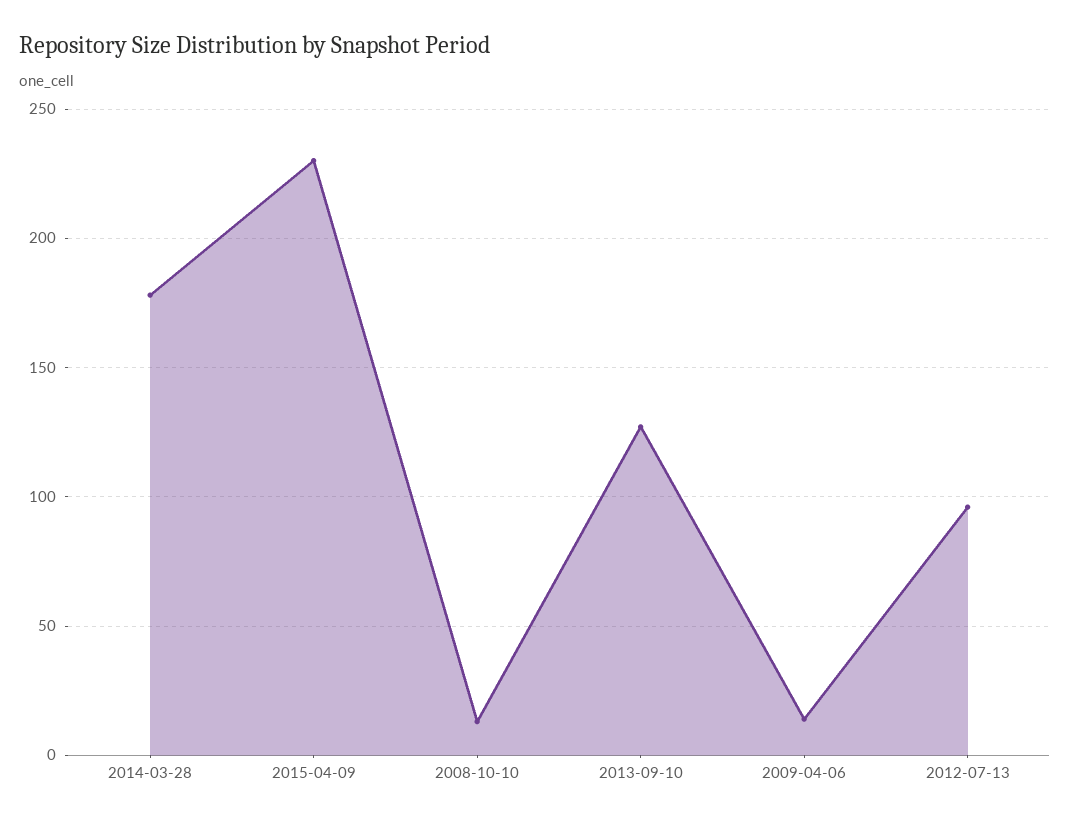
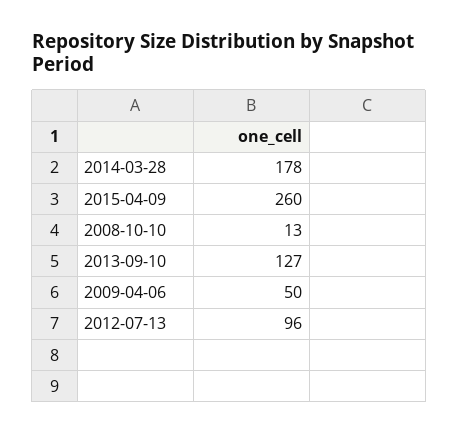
  {
    "2014-03-28": 178,
-   "2015-04-09": 230,
+   "2015-04-09": 260,
    "2008-10-10": 13,
    "2013-09-10": 127,
-   "2009-04-06": 15,
+   "2009-04-06": 50,
    "2012-07-13": 96
  }

